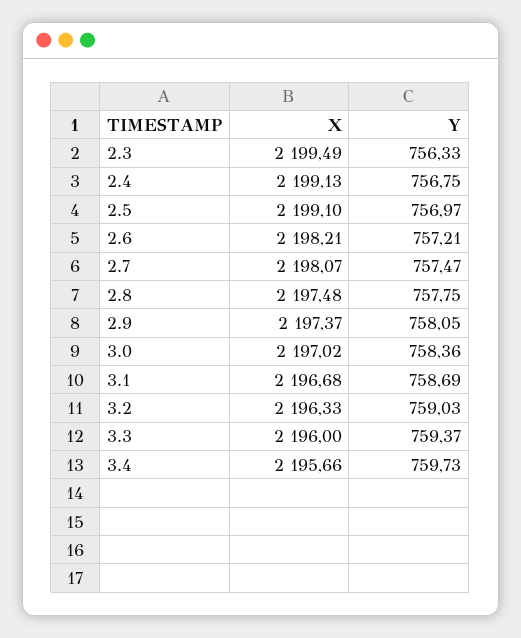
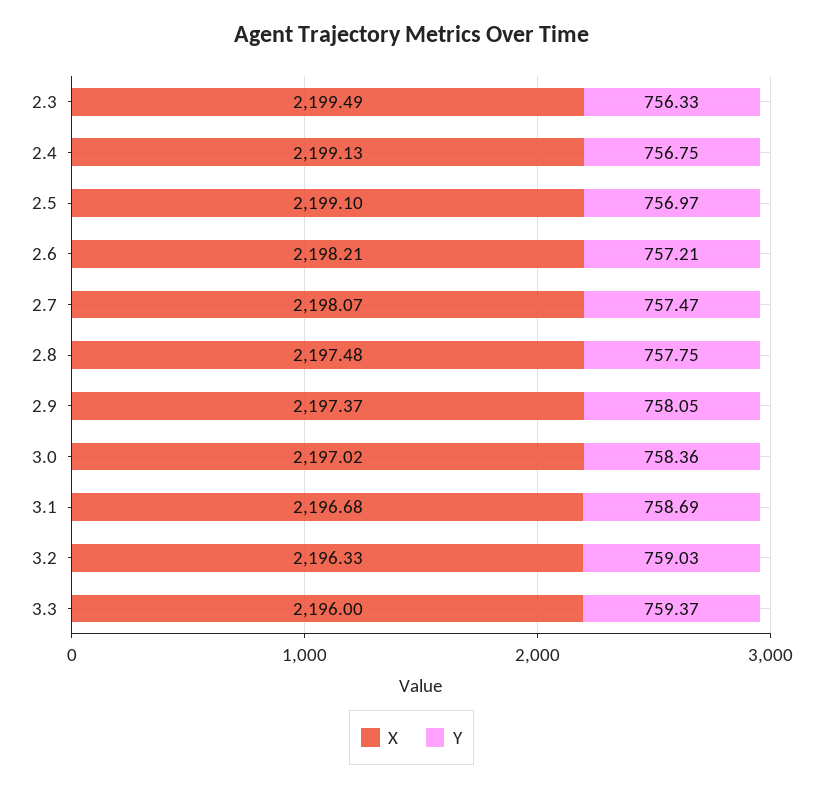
  {
    "X": {
      "2.3": 2199.49,
      "2.4": 2199.13,
      "2.5": 2199.1,
      "2.6": 2198.21,
      "2.7": 2198.07,
      "2.8": 2197.48,
      "2.9": 2197.37,
      "3.0": 2197.02,
      "3.1": 2196.68,
      "3.2": 2196.33,
-     "3.3": 2196,
+     "3.3": 2196
-     "3.4": 2195.66
    },
    "Y": {
      "2.3": 756.33,
      "2.4": 756.75,
      "2.5": 756.97,
      "2.6": 757.21,
      "2.7": 757.47,
      "2.8": 757.75,
      "2.9": 758.05,
      "3.0": 758.36,
      "3.1": 758.69,
      "3.2": 759.03,
-     "3.3": 759.37,
+     "3.3": 759.37
-     "3.4": 759.73
    }
  }

